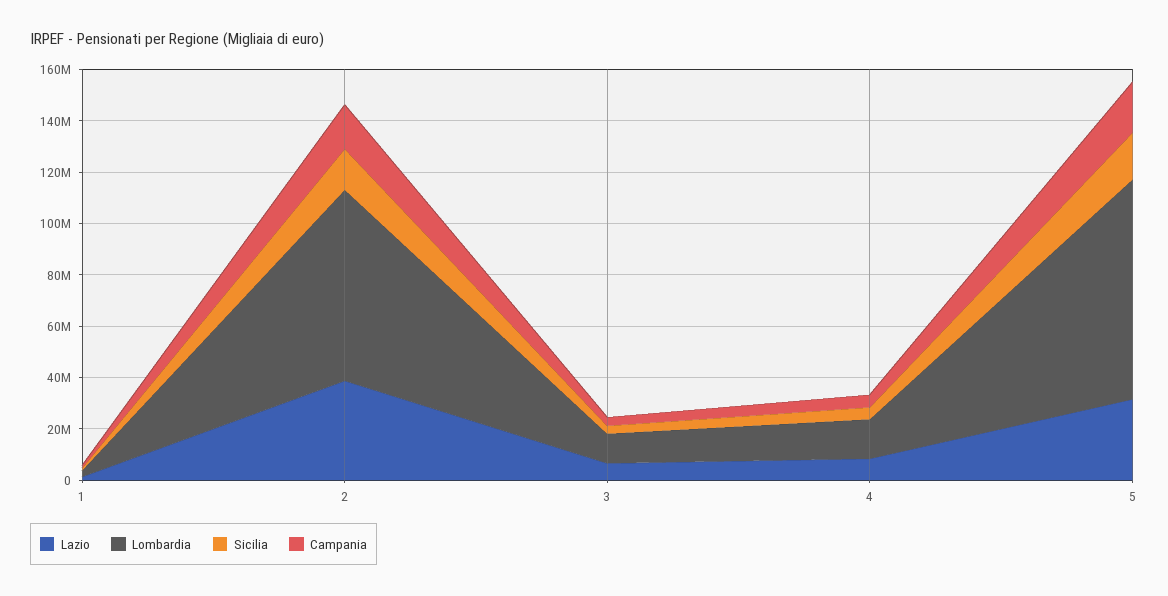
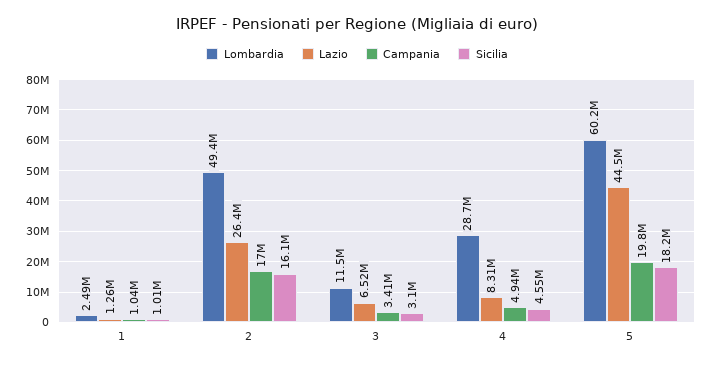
  {
    "Lazio": {
      "1": 1260000,
-     "2": 40000000,
+     "2": 26400000,
      "3": 6520000,
      "4": 8310000,
-     "5": 30000000
+     "5": 44500000
    },
    "Lombardia": {
      "1": 2490000,
-     "2": 75000000,
+     "2": 49400000,
      "3": 11500000,
-     "4": 15000000,
+     "4": 28700000,
-     "5": 85000000
+     "5": 60200000
    },
    "Sicilia": {
      "1": 1010000,
      "2": 16100000,
      "3": 3100000,
      "4": 4550000,
      "5": 18200000
    },
    "Campania": {
      "1": 1040000,
      "2": 17000000,
      "3": 3410000,
      "4": 4940000,
      "5": 19800000
    }
  }

